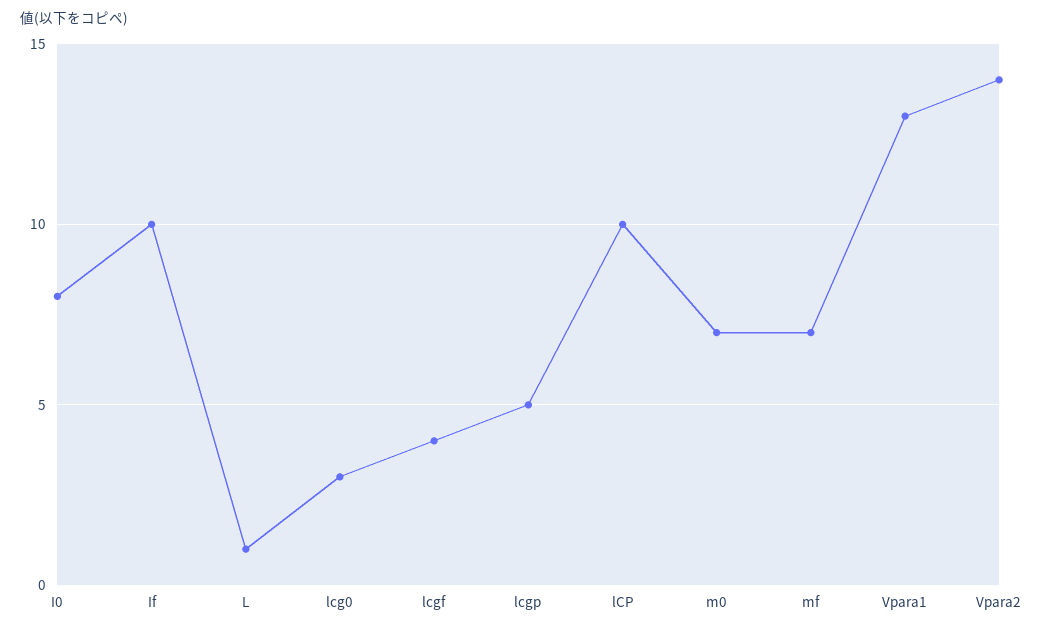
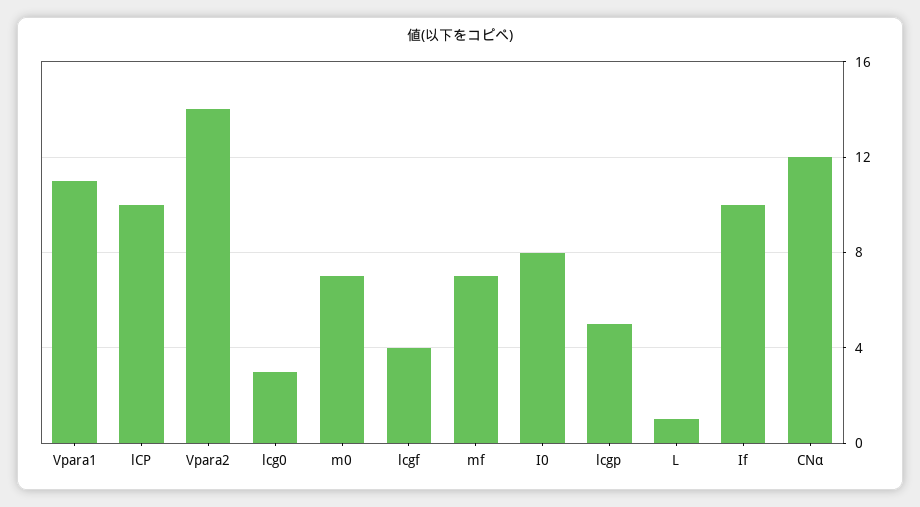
  {
    "I0": 8,
    "If": 10,
    "L": 1,
    "lcg0": 3,
    "lcgf": 4,
    "lcgp": 5,
    "lCP": 10,
    "m0": 7,
    "mf": 7,
-   "Vpara1": 13,
+   "Vpara1": 11,
-   "Vpara2": 14
+   "Vpara2": 14,
+   "CNα": 12
  }

